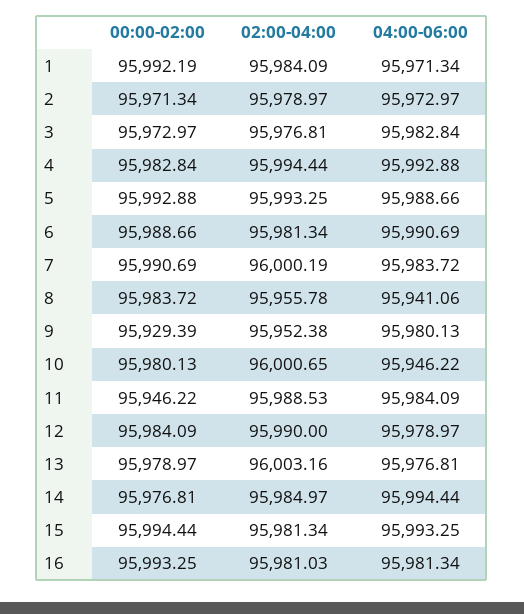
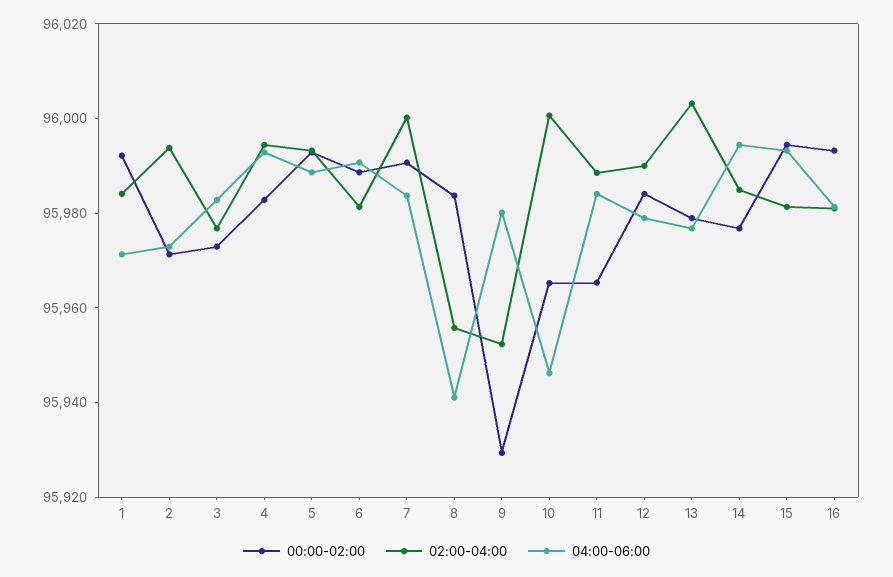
  {
    "00:00-02:00": {
      "1": 95992.19,
      "2": 95971.34,
      "3": 95972.97,
      "4": 95982.84,
      "5": 95992.88,
      "6": 95988.66,
      "7": 95990.69,
      "8": 95983.72,
      "9": 95929.39,
-     "10": 95980.13,
+     "10": 95965,
-     "11": 95946.22,
+     "11": 95965,
      "12": 95984.09,
      "13": 95978.97,
      "14": 95976.81,
      "15": 95994.44,
      "16": 95993.25
    },
    "02:00-04:00": {
      "1": 95984.09,
-     "2": 95978.97,
+     "2": 95995,
      "3": 95976.81,
      "4": 95994.44,
      "5": 95993.25,
      "6": 95981.34,
      "7": 96000.19,
      "8": 95955.78,
      "9": 95952.38,
      "10": 96000.65,
      "11": 95988.53,
      "12": 95990,
      "13": 96003.16,
      "14": 95984.97,
      "15": 95981.34,
      "16": 95981.03
    },
    "04:00-06:00": {
      "1": 95971.34,
      "2": 95972.97,
      "3": 95982.84,
      "4": 95992.88,
      "5": 95988.66,
      "6": 95990.69,
      "7": 95983.72,
      "8": 95941.06,
      "9": 95980.13,
      "10": 95946.22,
      "11": 95984.09,
      "12": 95978.97,
      "13": 95976.81,
      "14": 95994.44,
      "15": 95993.25,
      "16": 95981.34
    }
  }

